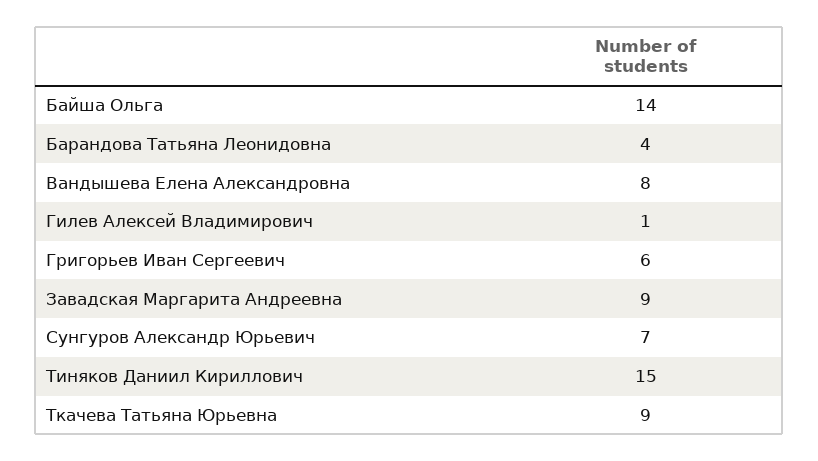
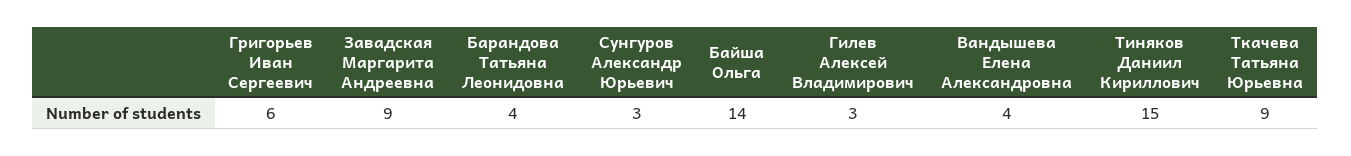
  {
    "Байша Ольга": 14,
    "Барандова Татьяна Леонидовна": 4,
-   "Вандышева Елена Александровна": 8,
+   "Вандышева Елена Александровна": 4,
-   "Гилев Алексей Владимирович": 1,
+   "Гилев Алексей Владимирович": 3,
    "Григорьев Иван Сергеевич": 6,
    "Завадская Маргарита Андреевна": 9,
-   "Сунгуров Александр Юрьевич": 7,
+   "Сунгуров Александр Юрьевич": 3,
    "Тиняков Даниил Кириллович": 15,
    "Ткачева Татьяна Юрьевна": 9
  }

